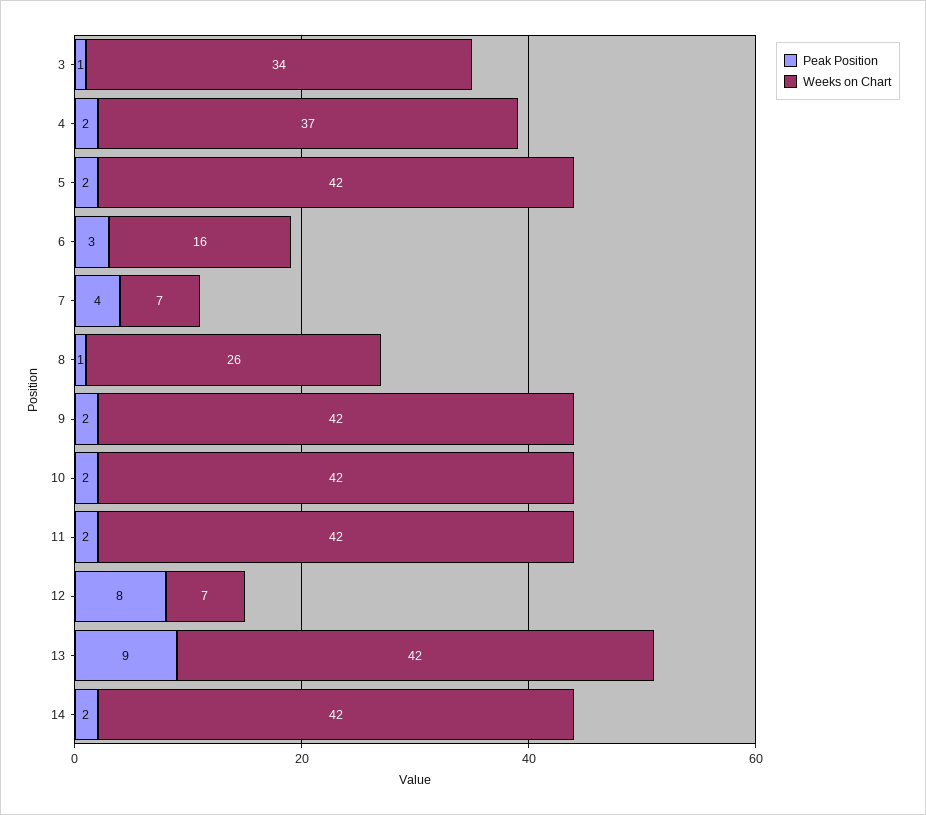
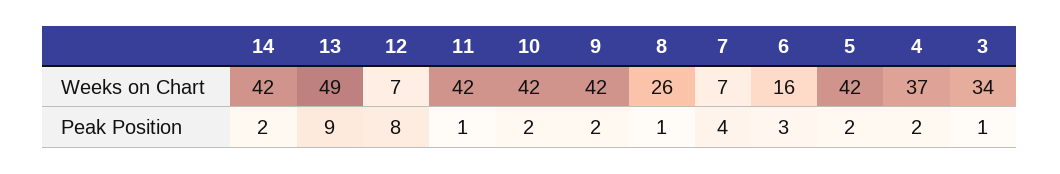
  {
    "Peak Position": {
      "3": 1,
      "4": 2,
      "5": 2,
      "6": 3,
      "7": 4,
      "8": 1,
      "9": 2,
      "10": 2,
-     "11": 2,
+     "11": 1,
      "12": 8,
      "13": 9,
      "14": 2
    },
    "Weeks on Chart": {
      "3": 34,
      "4": 37,
      "5": 42,
      "6": 16,
      "7": 7,
      "8": 26,
      "9": 42,
      "10": 42,
      "11": 42,
      "12": 7,
-     "13": 42,
+     "13": 49,
      "14": 42
    }
  }

